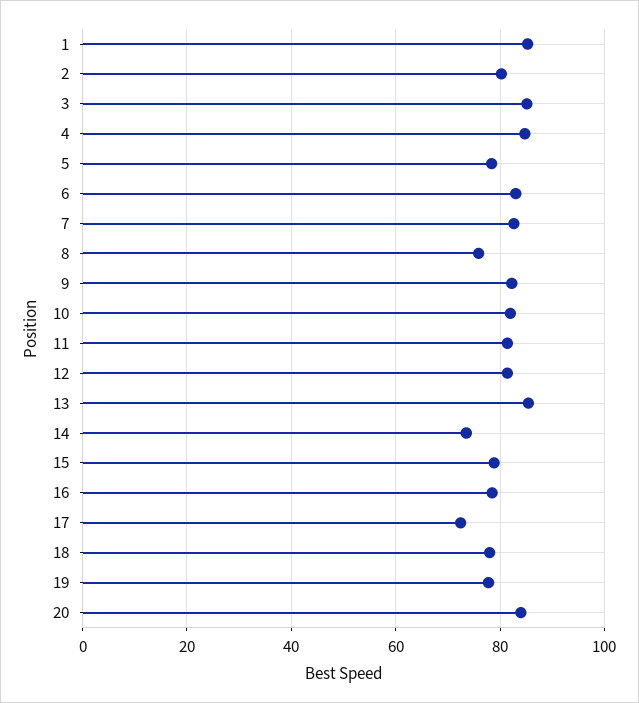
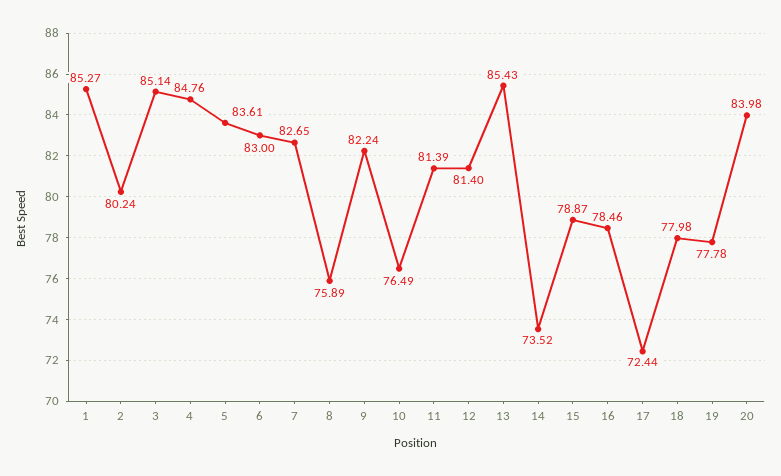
  {
    "1": 85.27,
    "2": 80.24,
    "3": 85.14,
    "4": 84.76,
-   "5": 78,
+   "5": 83.61,
    "6": 83,
    "7": 82.65,
    "8": 75.89,
    "9": 82.24,
-   "10": 82,
+   "10": 76.49,
    "11": 81.39,
    "12": 81.4,
    "13": 85.43,
    "14": 73.52,
    "15": 78.87,
    "16": 78.46,
    "17": 72.44,
    "18": 77.98,
    "19": 77.78,
    "20": 83.98
  }

